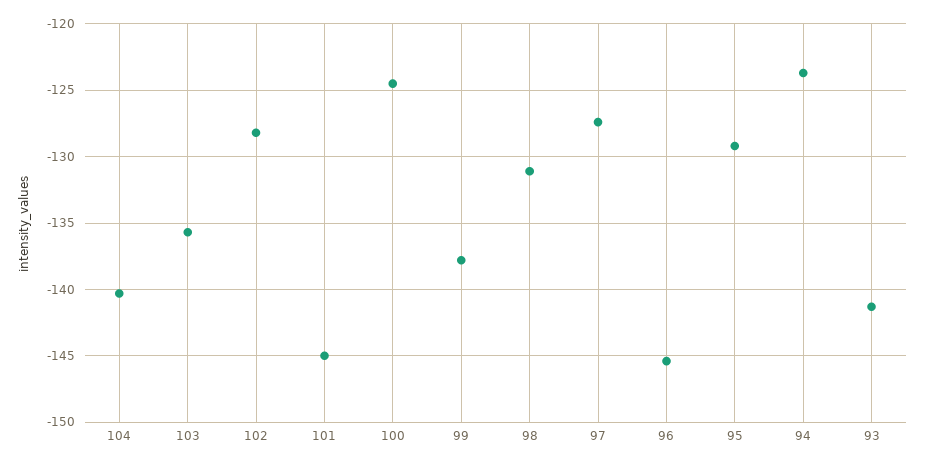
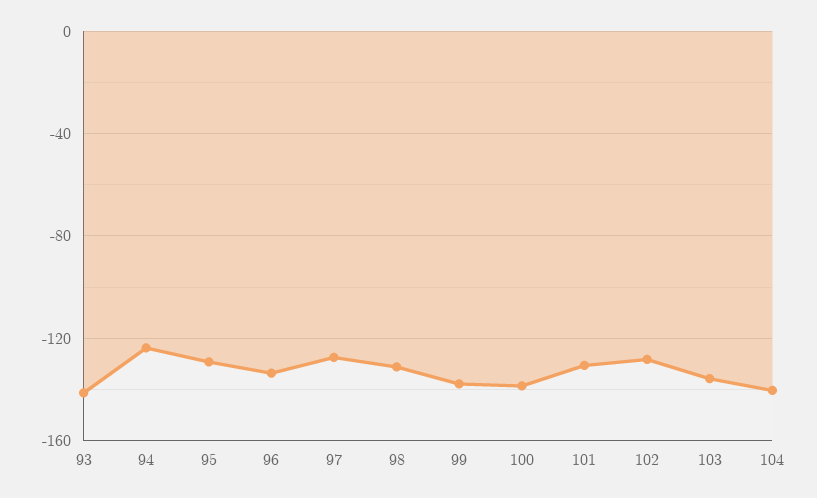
  {
    "104": -140.5,
    "103": -135.5,
    "102": -128,
-   "101": -145,
+   "101": -130,
-   "100": -124.5,
+   "100": -140,
    "99": -138,
    "98": -131,
    "97": -127.5,
-   "96": -145.5,
+   "96": -135,
    "95": -129,
    "94": -123.5,
    "93": -141.5
  }

